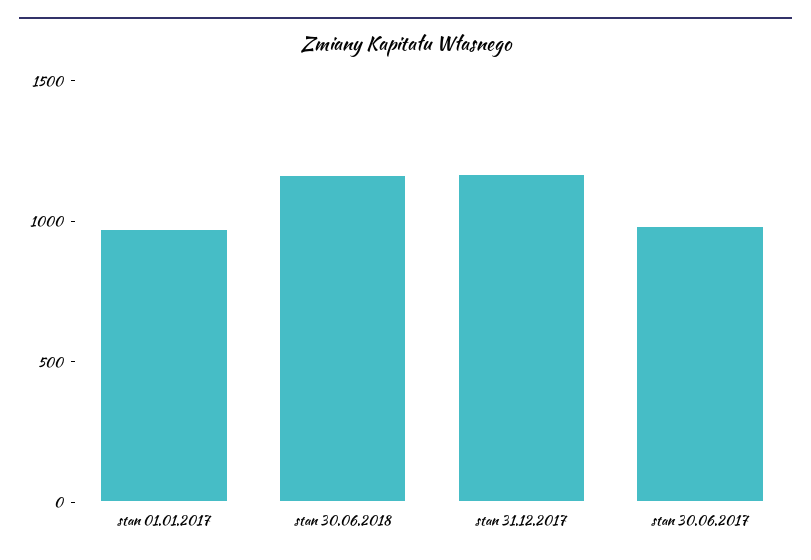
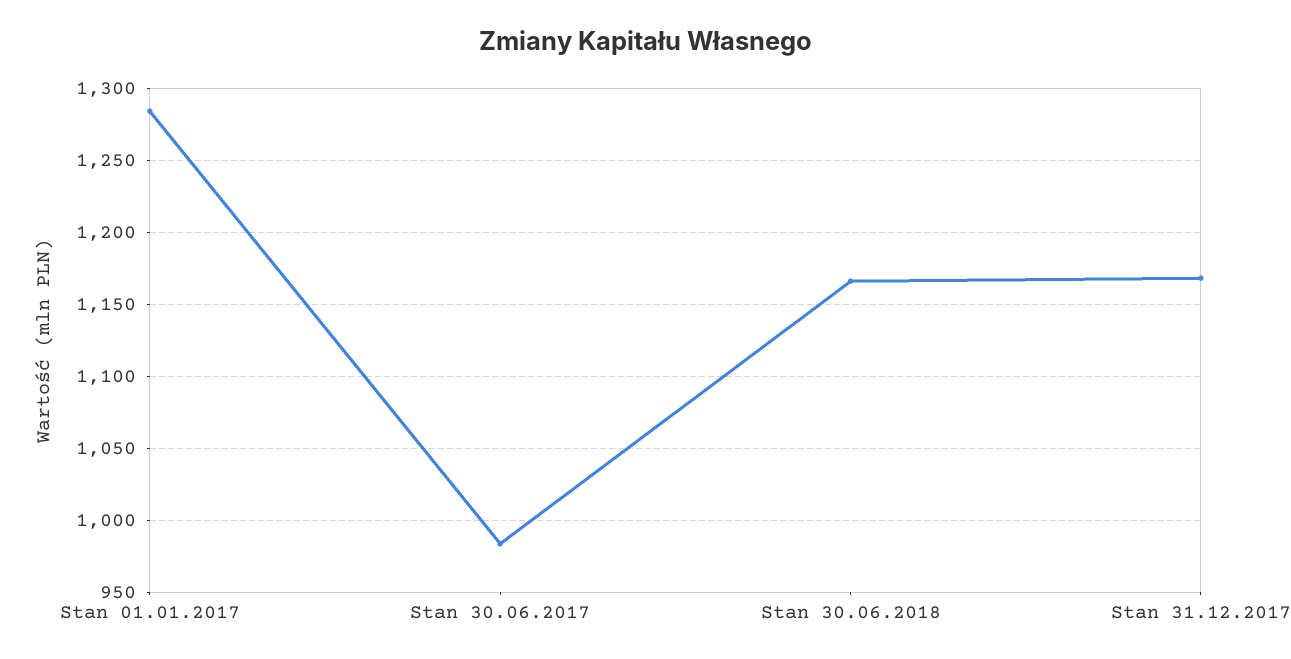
  {
-   "stan 01.01.2017": 1000,
+   "stan 01.01.2017": 1285,
    "stan 30.06.2018": 1165,
    "stan 31.12.2017": 1170,
    "stan 30.06.2017": 985
  }

